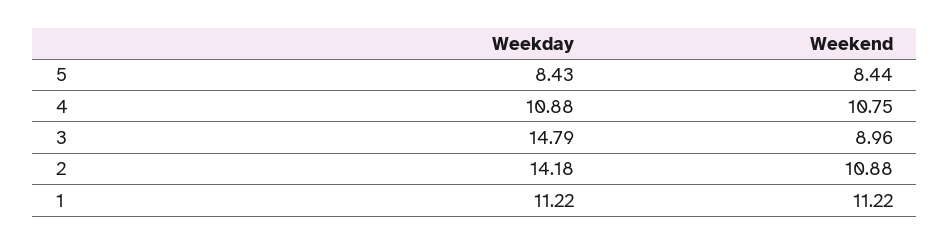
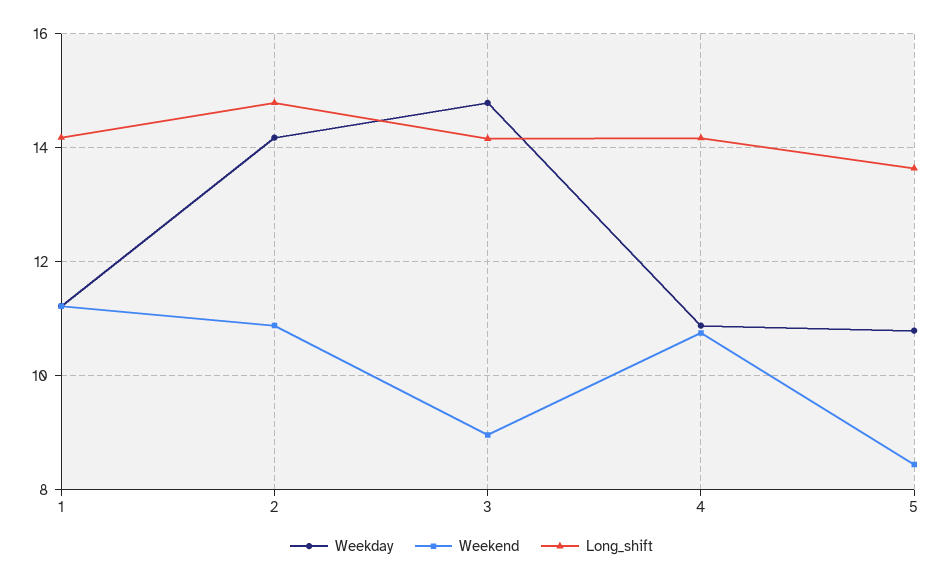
  {
    "Weekday": {
-     "5": 8.43,
+     "5": 10.8,
      "4": 10.88,
      "3": 14.79,
      "2": 14.18,
      "1": 11.22
    },
    "Weekend": {
      "5": 8.44,
      "4": 10.75,
      "3": 8.96,
      "2": 10.88,
      "1": 11.22
-   }
+   },
+   "Long_shift": {
+     "1": 14.2,
+     "2": 14.8,
+     "3": 14.2,
+     "4": 14.2,
+     "5": 13.6
+   }
  }

